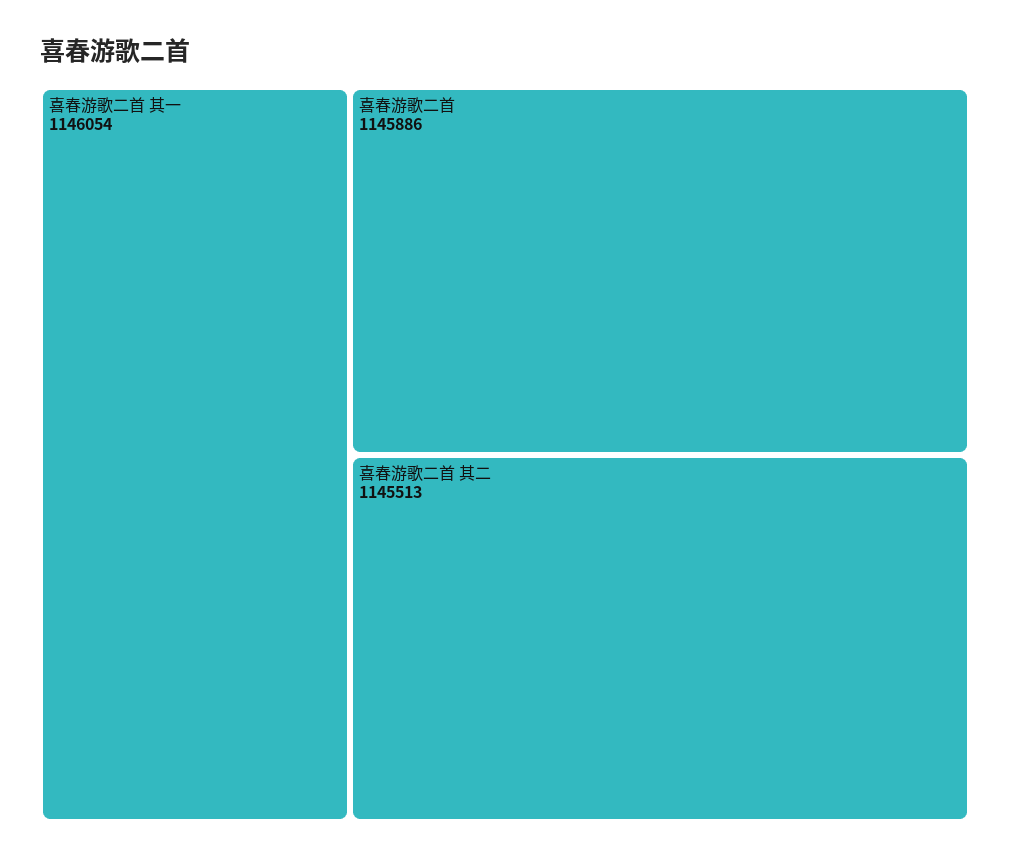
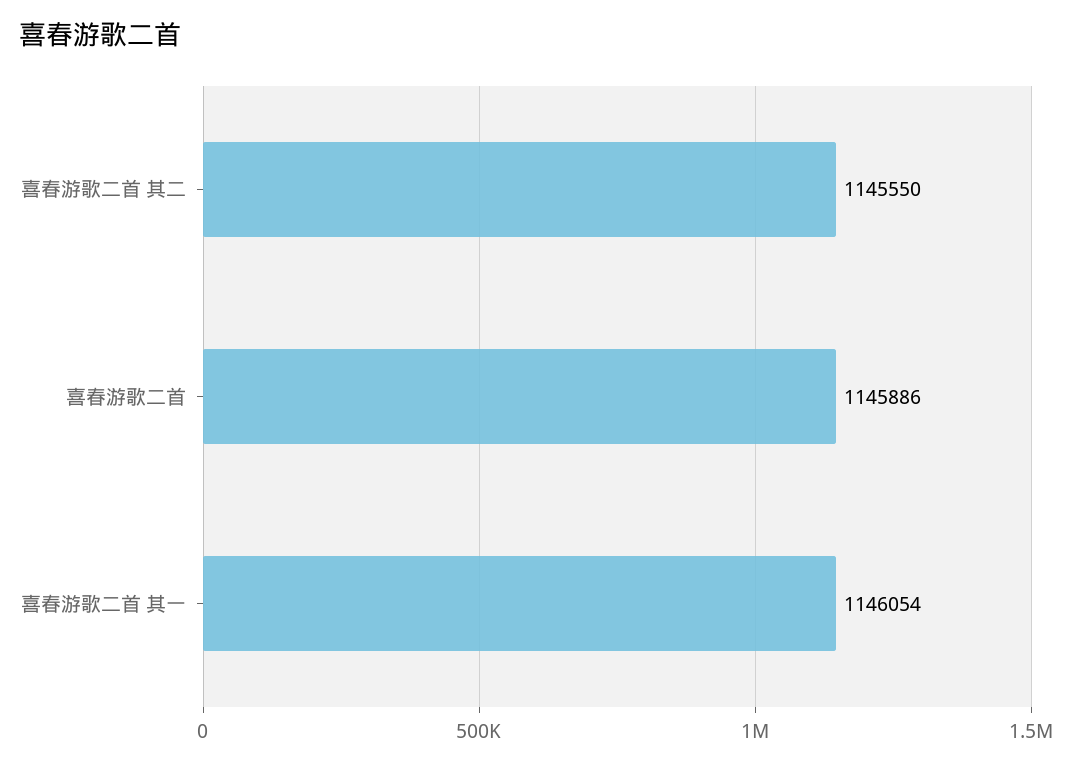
  {
    "喜春游歌二首 其一": 1146054,
    "喜春游歌二首": 1145886,
-   "喜春游歌二首 其二": 1145513
+   "喜春游歌二首 其二": 1145550
  }

